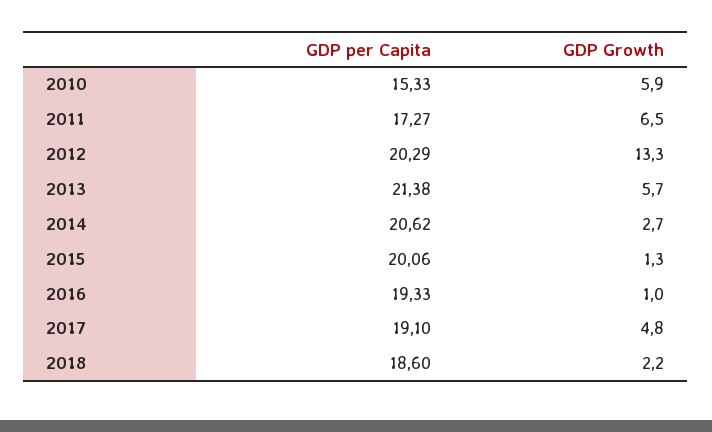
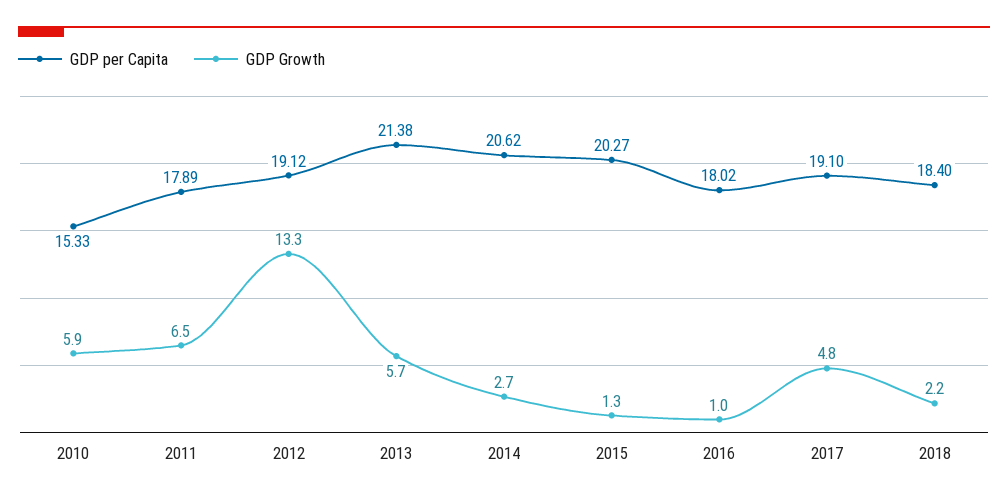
  {
    "GDP per Capita": {
      "2010": 15.33,
-     "2011": 17.27,
+     "2011": 17.89,
-     "2012": 20.29,
+     "2012": 19.12,
      "2013": 21.38,
      "2014": 20.62,
-     "2015": 20.06,
+     "2015": 20.27,
-     "2016": 19.33,
+     "2016": 18.02,
      "2017": 19.1,
-     "2018": 18.6
+     "2018": 18.4
    },
    "GDP Growth": {
      "2010": 5.9,
      "2011": 6.5,
      "2012": 13.3,
      "2013": 5.7,
      "2014": 2.7,
      "2015": 1.3,
      "2016": 1,
      "2017": 4.8,
      "2018": 2.2
    }
  }

